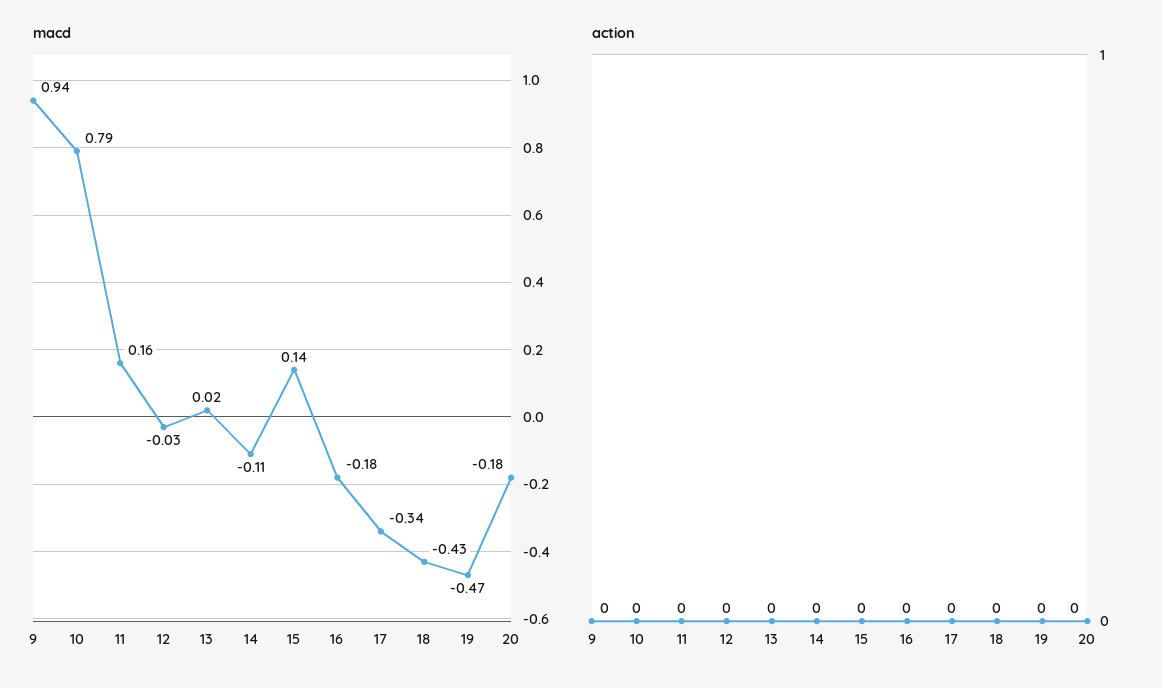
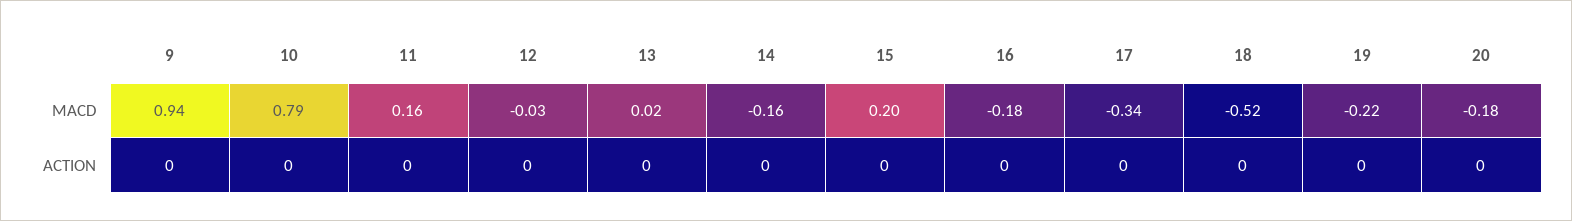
  {
    "macd": {
      "9": 0.94,
      "10": 0.79,
      "11": 0.16,
      "12": -0.03,
      "13": 0.02,
-     "14": -0.11,
+     "14": -0.16,
-     "15": 0.14,
+     "15": 0.2,
      "16": -0.18,
      "17": -0.34,
-     "18": -0.43,
+     "18": -0.52,
-     "19": -0.47,
+     "19": -0.22,
      "20": -0.18
    },
    "action": {
      "9": 0,
      "10": 0,
      "11": 0,
      "12": 0,
      "13": 0,
      "14": 0,
      "15": 0,
      "16": 0,
      "17": 0,
      "18": 0,
      "19": 0,
      "20": 0
    }
  }

